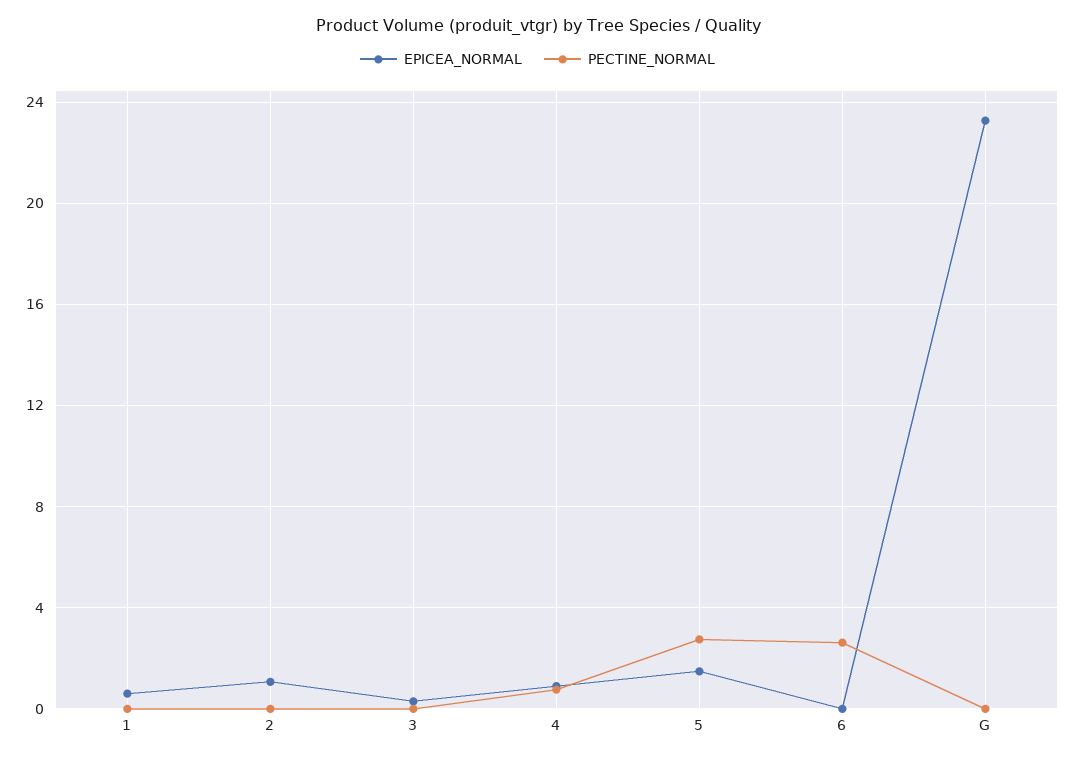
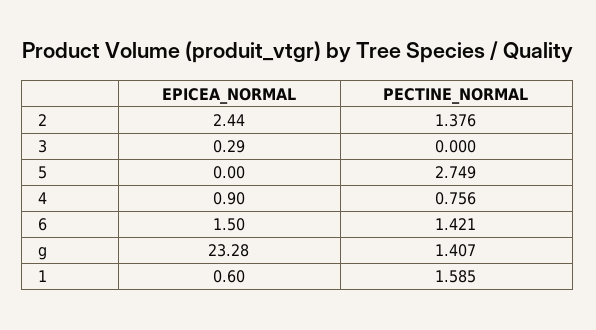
  {
    "EPICEA_NORMAL": {
      "1": 0.6,
-     "2": 1,
+     "2": 2.44,
      "3": 0.29,
      "4": 0.9,
-     "5": 1.5,
+     "5": 0,
-     "6": 0,
+     "6": 1.5,
      "G": 23.28
    },
    "PECTINE_NORMAL": {
-     "1": 0,
+     "1": 1.585,
-     "2": 0,
+     "2": 1.376,
      "3": 0,
      "4": 0.756,
      "5": 2.749,
-     "6": 2.5,
+     "6": 1.421,
-     "G": 0
+     "G": 1.407
    }
  }

